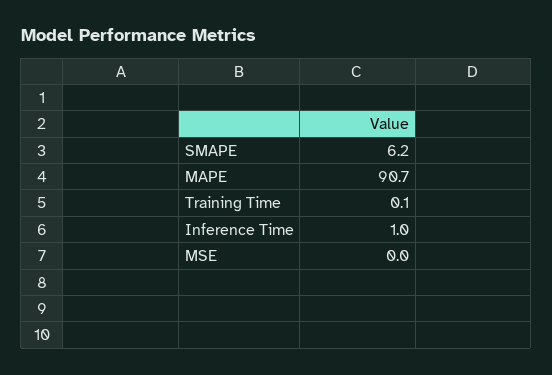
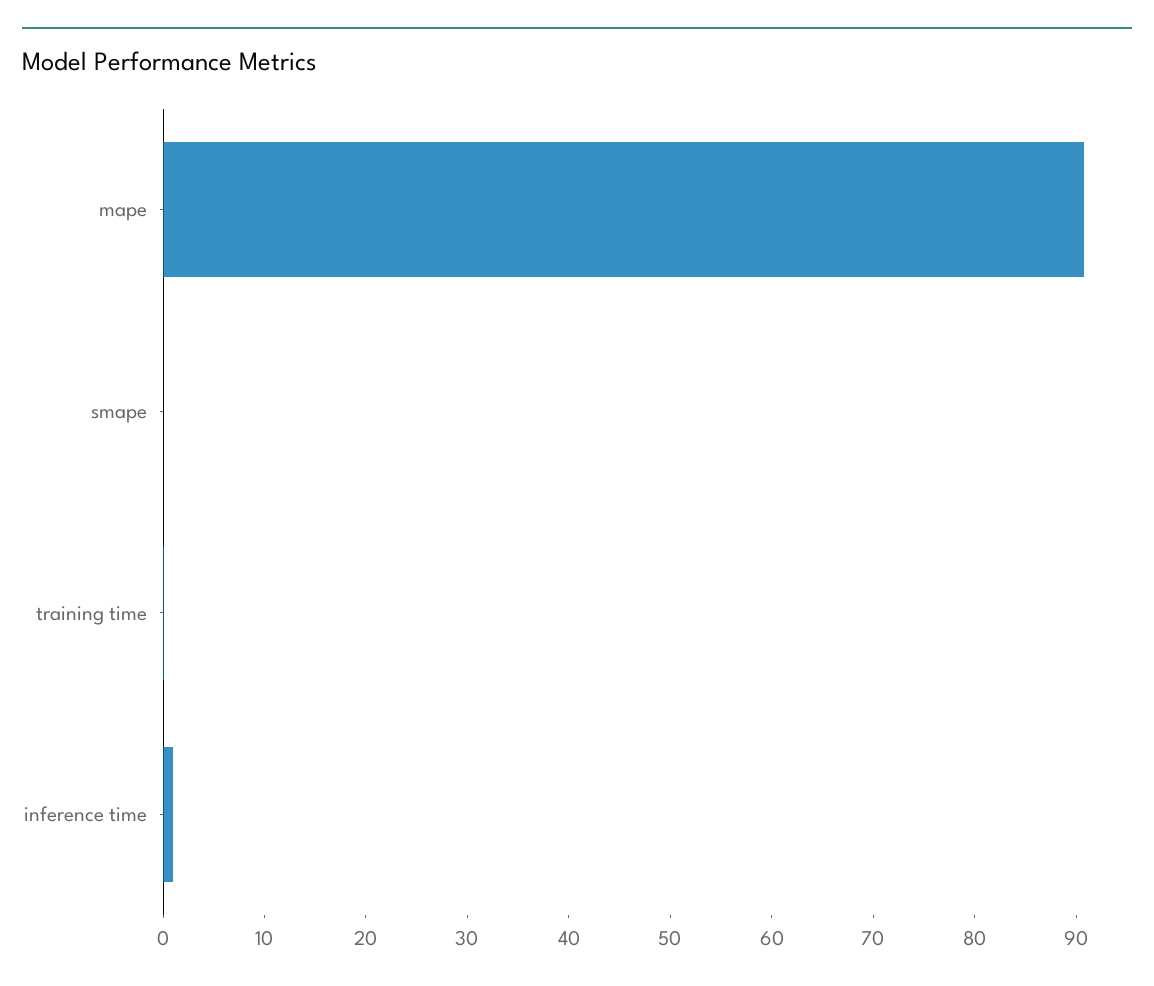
  {
-   "SMAPE": 6.2,
+   "SMAPE": 0,
    "MAPE": 90.7,
    "Training Time": 0.1,
-   "Inference Time": 1,
+   "Inference Time": 1
-   "MSE": 0
  }

